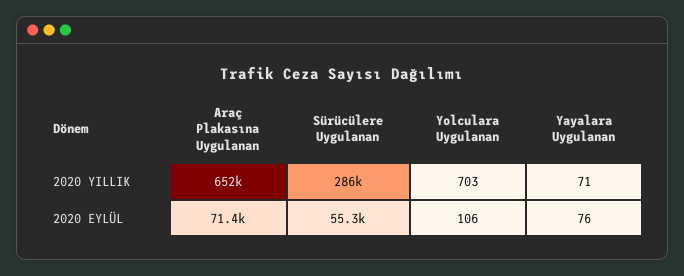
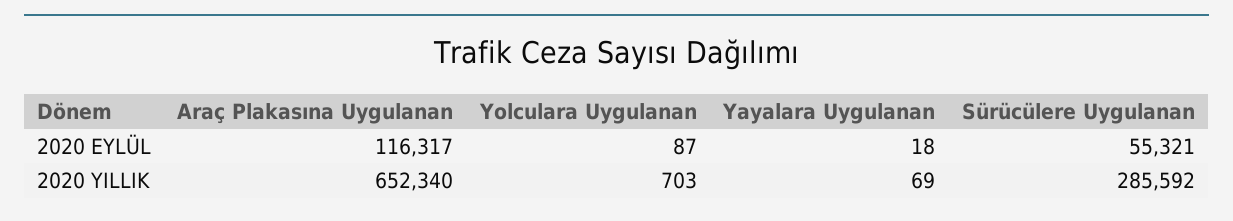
  {
    "Araç Plakasına Uygulanan": {
      "2020 YILLIK": 652340,
-     "2020 EYLÜL": 71400
+     "2020 EYLÜL": 116317
    },
    "Sürücülere Uygulanan": {
      "2020 YILLIK": 285592,
      "2020 EYLÜL": 55321
    },
    "Yolculara Uygulanan": {
      "2020 YILLIK": 703,
-     "2020 EYLÜL": 106
+     "2020 EYLÜL": 87
    },
    "Yayalara Uygulanan": {
-     "2020 YILLIK": 71,
+     "2020 YILLIK": 69,
-     "2020 EYLÜL": 76
+     "2020 EYLÜL": 18
    }
  }

